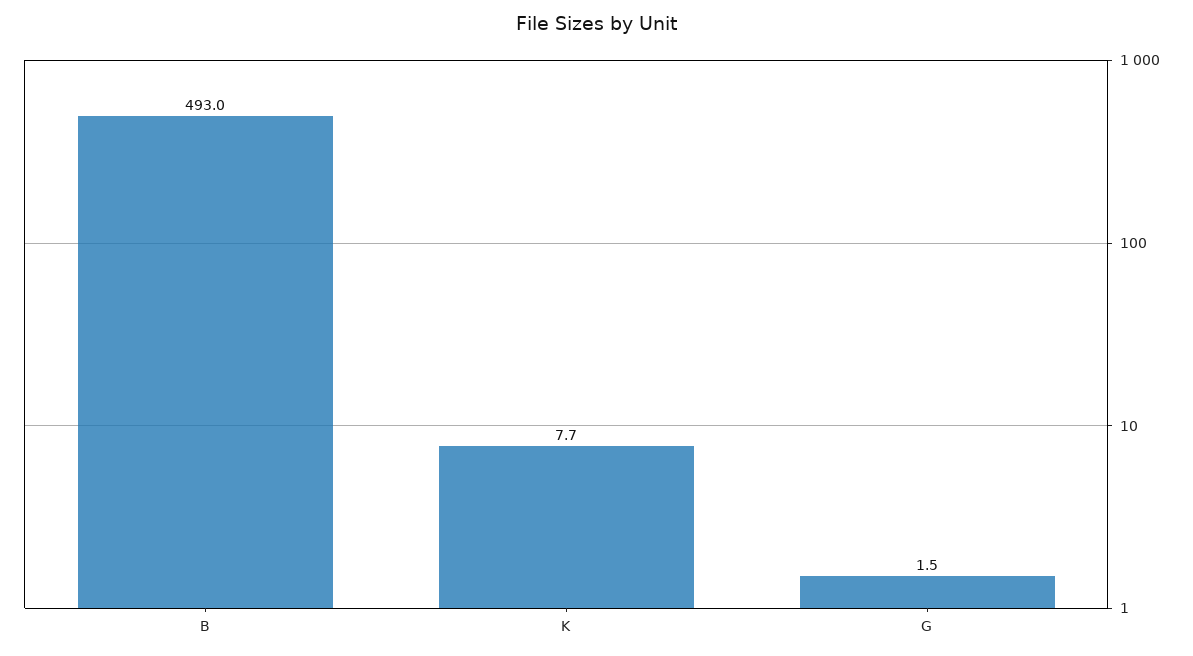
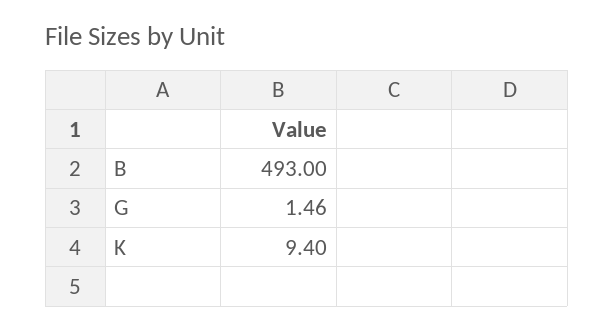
  {
    "B": 493,
-   "K": 7.7,
+   "K": 9.4,
    "G": 1.46
  }

